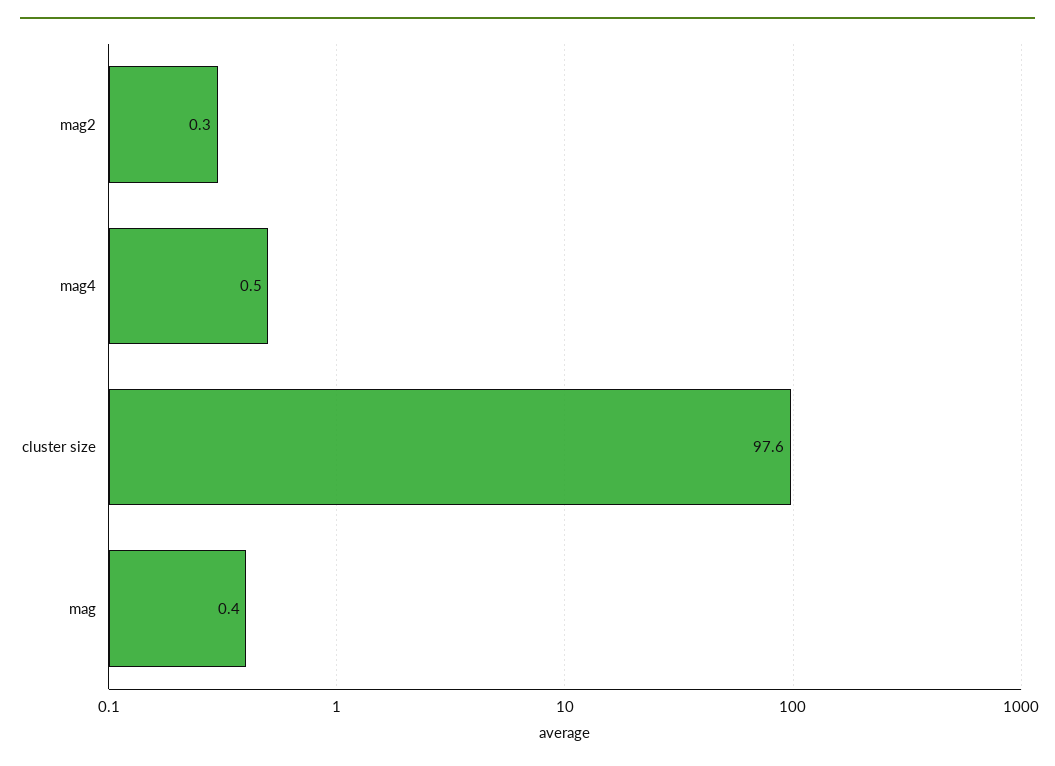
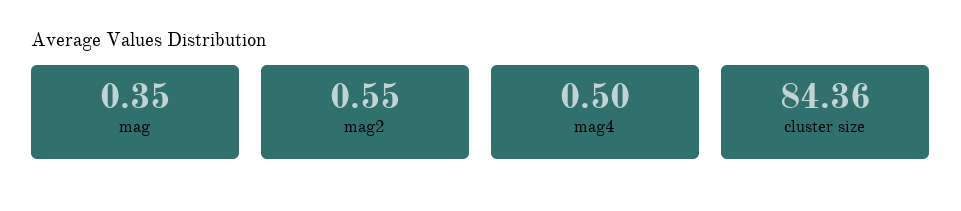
  {
-   "mag2": 0.3,
+   "mag2": 0.55,
    "mag4": 0.5,
-   "cluster size": 97.6,
+   "cluster size": 84.36,
    "mag": 0.35
  }

